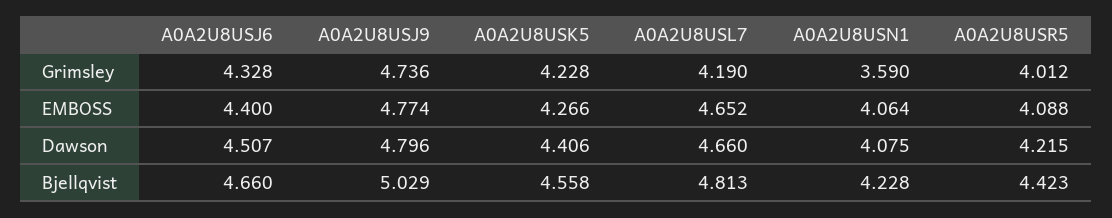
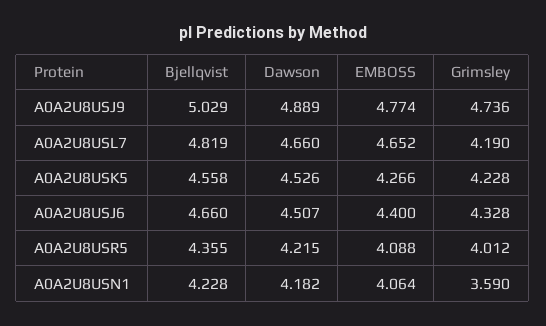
  {
    "A0A2U8USJ6": {
      "Grimsley": 4.328,
      "EMBOSS": 4.4,
      "Dawson": 4.507,
      "Bjellqvist": 4.66
    },
    "A0A2U8USJ9": {
      "Grimsley": 4.736,
      "EMBOSS": 4.774,
-     "Dawson": 4.796,
+     "Dawson": 4.889,
      "Bjellqvist": 5.029
    },
    "A0A2U8USK5": {
      "Grimsley": 4.228,
      "EMBOSS": 4.266,
-     "Dawson": 4.406,
+     "Dawson": 4.526,
      "Bjellqvist": 4.558
    },
    "A0A2U8USL7": {
      "Grimsley": 4.19,
      "EMBOSS": 4.652,
      "Dawson": 4.66,
-     "Bjellqvist": 4.813
+     "Bjellqvist": 4.819
    },
    "A0A2U8USN1": {
      "Grimsley": 3.59,
      "EMBOSS": 4.064,
-     "Dawson": 4.075,
+     "Dawson": 4.182,
      "Bjellqvist": 4.228
    },
    "A0A2U8USR5": {
      "Grimsley": 4.012,
      "EMBOSS": 4.088,
      "Dawson": 4.215,
-     "Bjellqvist": 4.423
+     "Bjellqvist": 4.355
    }
  }

